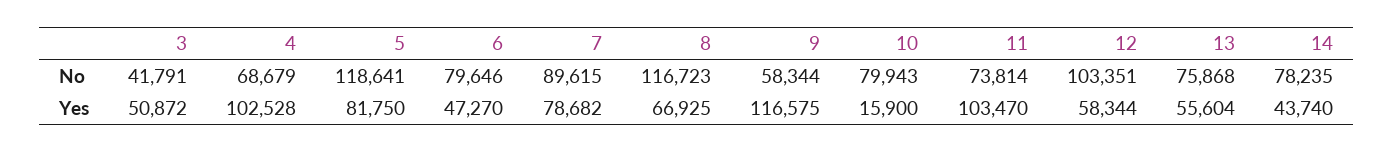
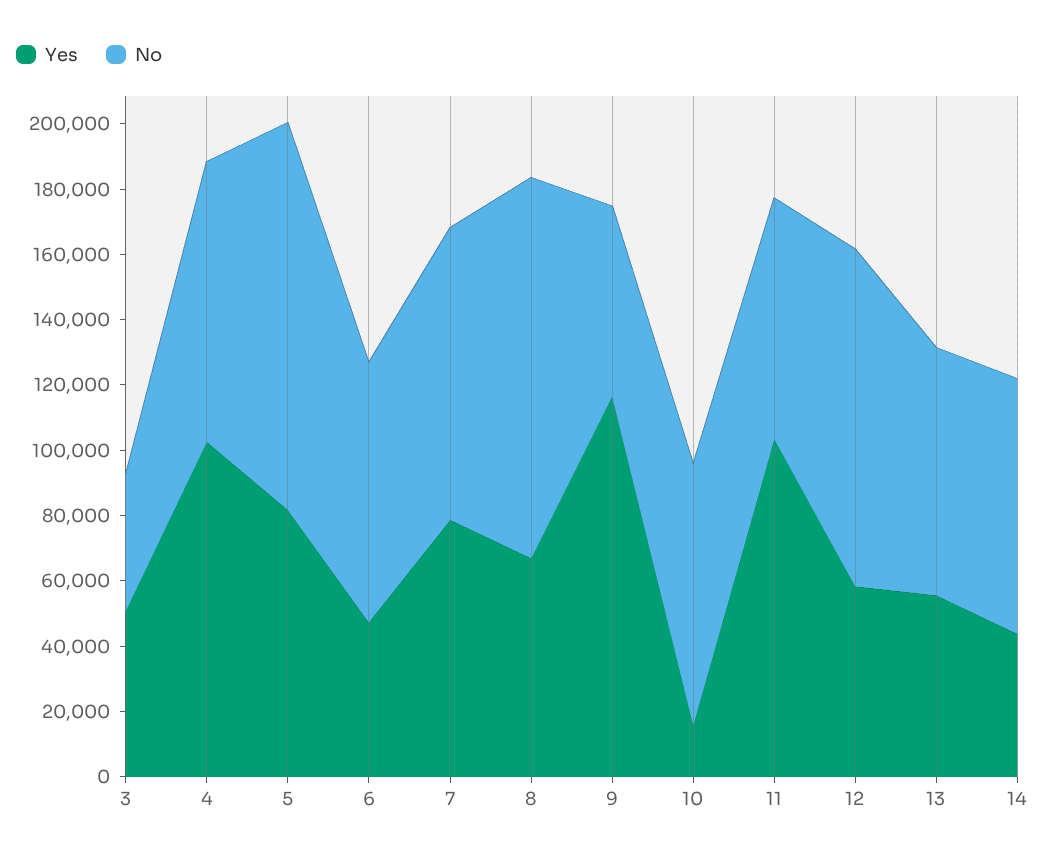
  {
    "No": {
      "3": 41791,
-     "4": 68679,
+     "4": 85000,
      "5": 118641,
      "6": 79646,
      "7": 89615,
      "8": 116723,
      "9": 58344,
      "10": 79943,
      "11": 73814,
      "12": 103351,
      "13": 75868,
      "14": 78235
    },
    "Yes": {
      "3": 50872,
      "4": 102528,
      "5": 81750,
      "6": 47270,
      "7": 78682,
      "8": 66925,
      "9": 116575,
      "10": 15900,
      "11": 103470,
      "12": 58344,
      "13": 55604,
      "14": 43740
    }
  }

